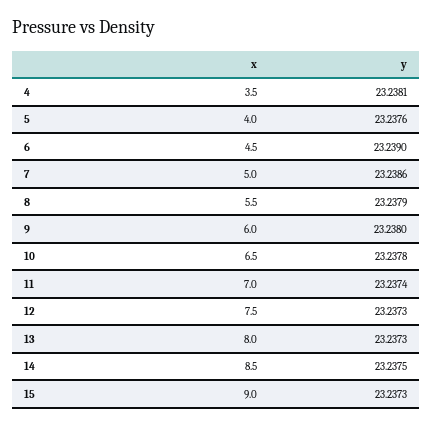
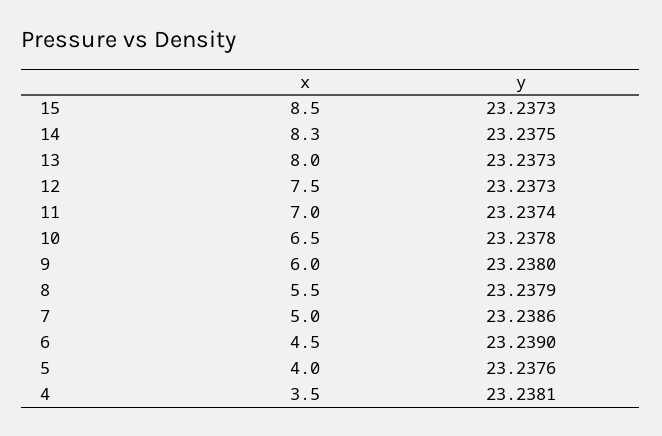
  {
    "x": {
      "4": 3.5,
      "5": 4,
      "6": 4.5,
      "7": 5,
      "8": 5.5,
      "9": 6,
      "10": 6.5,
      "11": 7,
      "12": 7.5,
      "13": 8,
-     "14": 8.5,
+     "14": 8.3,
-     "15": 9
+     "15": 8.5
    },
    "y": {
      "4": 23.2381,
      "5": 23.2376,
      "6": 23.239,
      "7": 23.2386,
      "8": 23.2379,
      "9": 23.238,
      "10": 23.2378,
      "11": 23.2374,
      "12": 23.2373,
      "13": 23.2373,
      "14": 23.2375,
      "15": 23.2373
    }
  }

